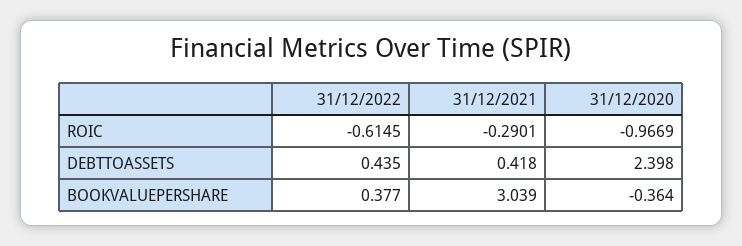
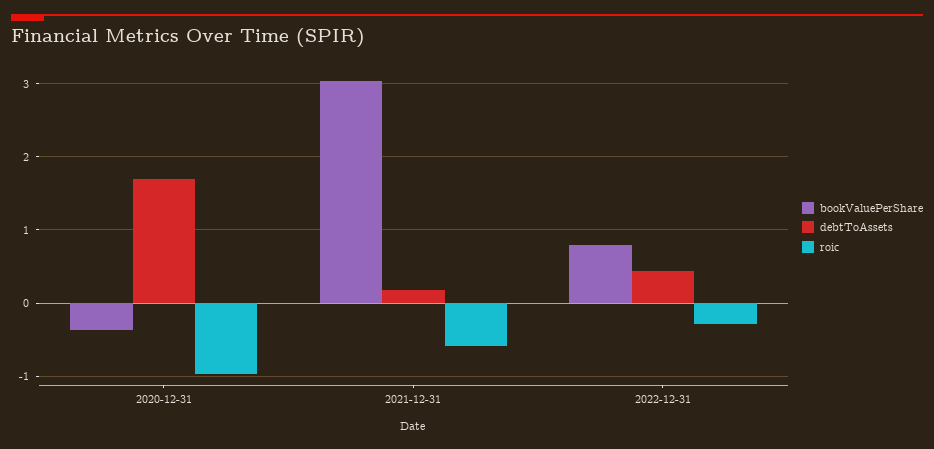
  {
    "ROIC": {
-     "31/12/2022": -0.6145,
+     "31/12/2022": -0.3,
-     "31/12/2021": -0.2901,
+     "31/12/2021": -0.6,
      "31/12/2020": -0.9669
    },
    "DEBTTOASSETS": {
      "31/12/2022": 0.435,
-     "31/12/2021": 0.418,
+     "31/12/2021": 0.2,
-     "31/12/2020": 2.398
+     "31/12/2020": 1.7
    },
    "BOOKVALUEPERSHARE": {
-     "31/12/2022": 0.377,
+     "31/12/2022": 0.8,
      "31/12/2021": 3.039,
      "31/12/2020": -0.364
    }
  }

